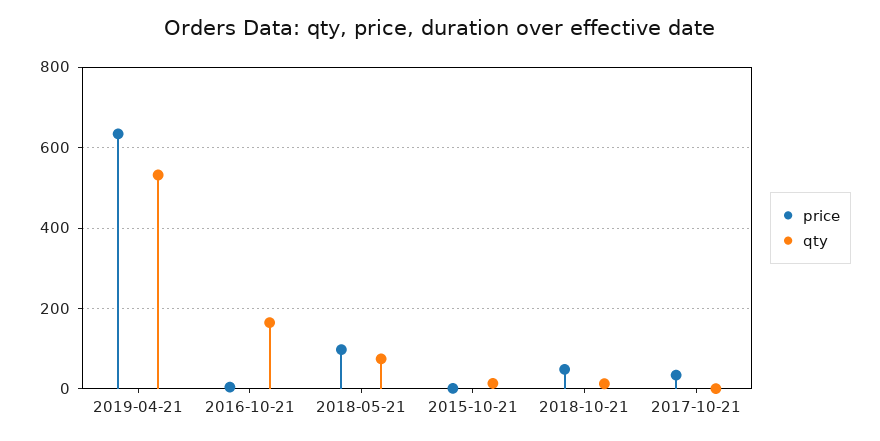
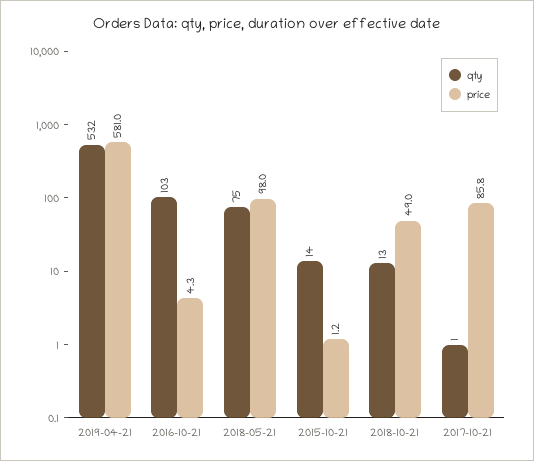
  {
    "price": {
-     "2019-04-21": 640,
+     "2019-04-21": 581,
      "2016-10-21": 4.3,
      "2018-05-21": 98,
      "2015-10-21": 1.2,
      "2018-10-21": 49,
-     "2017-10-21": 40
+     "2017-10-21": 85.8
    },
    "qty": {
      "2019-04-21": 532,
-     "2016-10-21": 160,
+     "2016-10-21": 103,
      "2018-05-21": 75,
      "2015-10-21": 14,
      "2018-10-21": 13,
      "2017-10-21": 1
    }
  }

